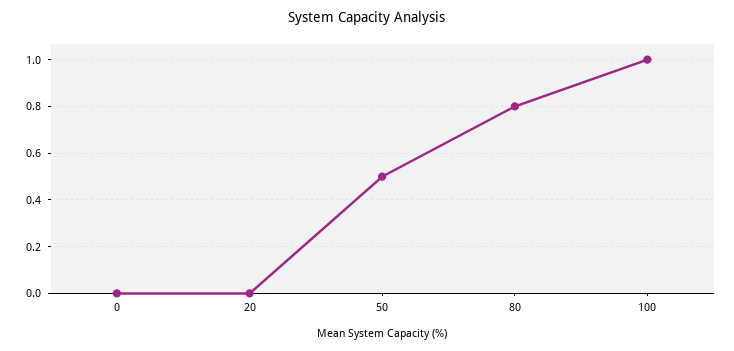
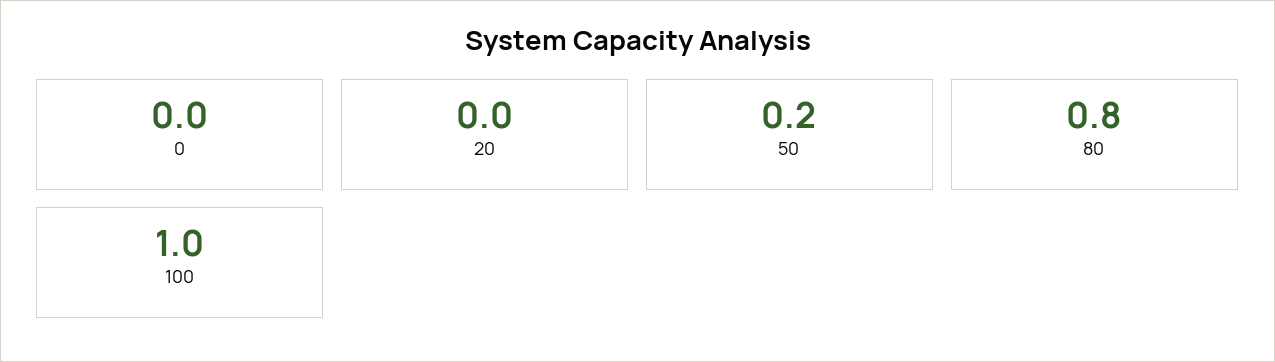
  {
    "0": 0,
    "20": 0,
-   "50": 0.5,
+   "50": 0.2,
    "80": 0.8,
    "100": 1
  }

